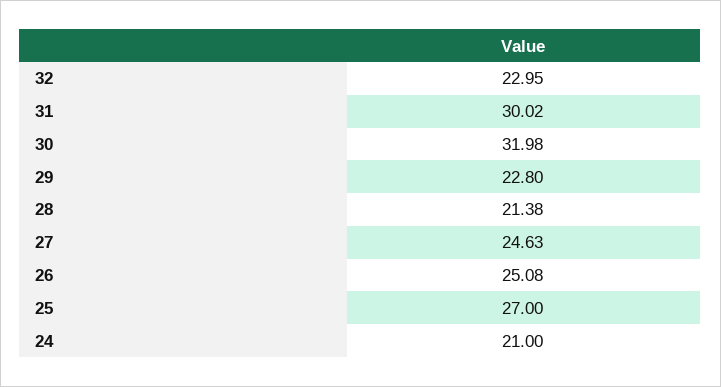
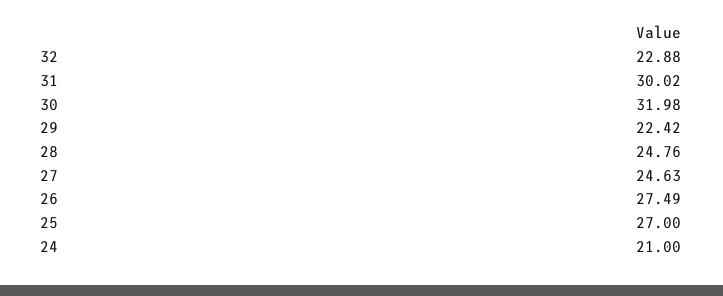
  {
-   "32": 22.95,
+   "32": 22.88,
    "31": 30.02,
    "30": 31.98,
-   "29": 22.8,
+   "29": 22.42,
-   "28": 21.38,
+   "28": 24.76,
    "27": 24.63,
-   "26": 25.08,
+   "26": 27.49,
    "25": 27,
    "24": 21
  }

